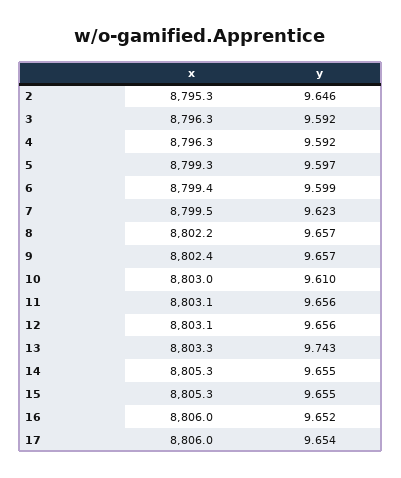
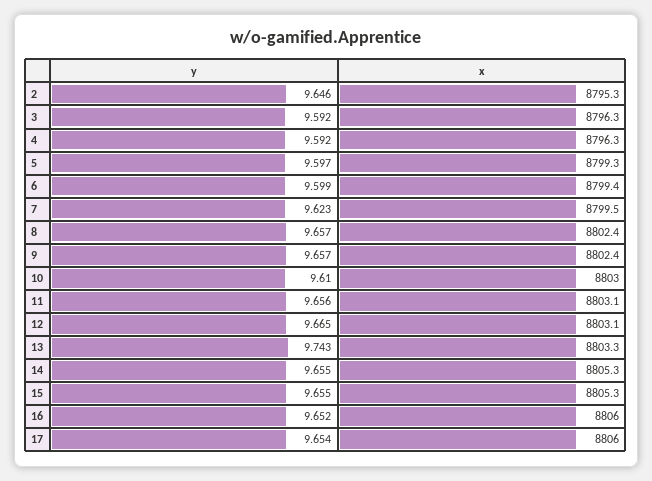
  {
    "x": {
      "2": 8795.3,
      "3": 8796.3,
      "4": 8796.3,
      "5": 8799.3,
      "6": 8799.4,
      "7": 8799.5,
-     "8": 8802.2,
+     "8": 8802.4,
      "9": 8802.4,
      "10": 8803,
      "11": 8803.1,
      "12": 8803.1,
      "13": 8803.3,
      "14": 8805.3,
      "15": 8805.3,
      "16": 8806,
      "17": 8806
    },
    "y": {
      "2": 9.646,
      "3": 9.592,
      "4": 9.592,
      "5": 9.597,
      "6": 9.599,
      "7": 9.623,
      "8": 9.657,
      "9": 9.657,
      "10": 9.61,
      "11": 9.656,
-     "12": 9.656,
+     "12": 9.665,
      "13": 9.743,
      "14": 9.655,
      "15": 9.655,
      "16": 9.652,
      "17": 9.654
    }
  }

